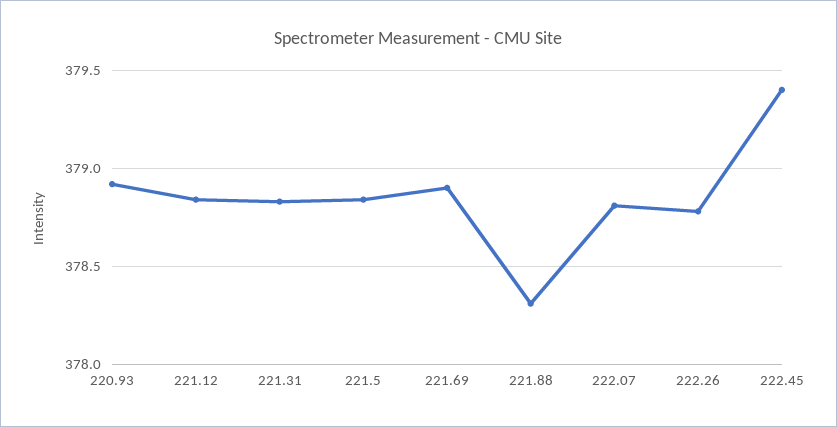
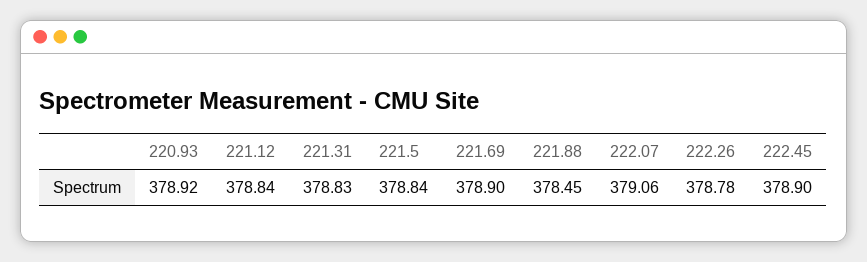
  {
    "220.93": 378.92,
    "221.12": 378.84,
    "221.31": 378.83,
    "221.5": 378.84,
    "221.69": 378.9,
-   "221.88": 378.3,
+   "221.88": 378.45,
-   "222.07": 378.8,
+   "222.07": 379.06,
    "222.26": 378.78,
-   "222.45": 379.4
+   "222.45": 378.9
  }

